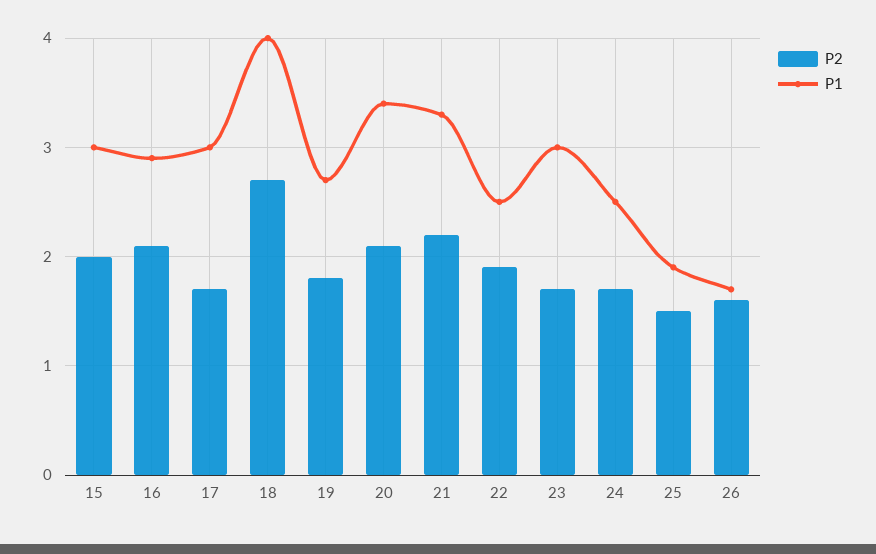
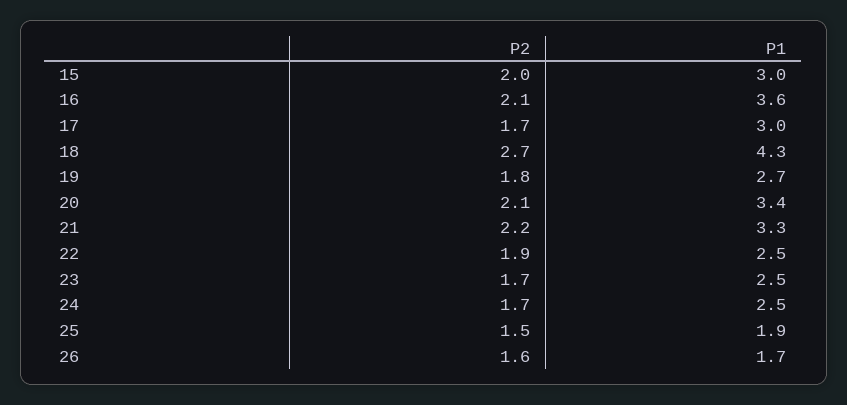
  {
    "P2": {
      "15": 2,
      "16": 2.1,
      "17": 1.7,
      "18": 2.7,
      "19": 1.8,
      "20": 2.1,
      "21": 2.2,
      "22": 1.9,
      "23": 1.7,
      "24": 1.7,
      "25": 1.5,
      "26": 1.6
    },
    "P1": {
      "15": 3,
-     "16": 2.9,
+     "16": 3.6,
      "17": 3,
-     "18": 4,
+     "18": 4.3,
      "19": 2.7,
      "20": 3.4,
      "21": 3.3,
      "22": 2.5,
-     "23": 3,
+     "23": 2.5,
      "24": 2.5,
      "25": 1.9,
      "26": 1.7
    }
  }

